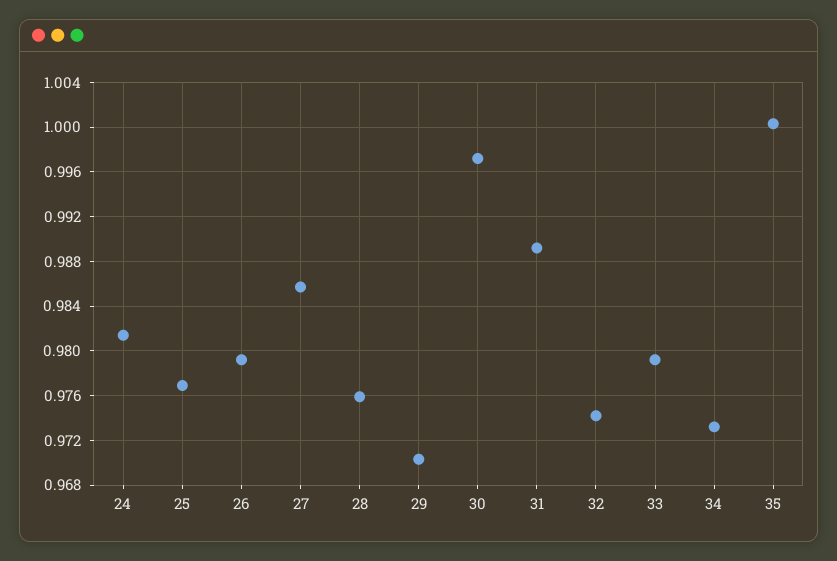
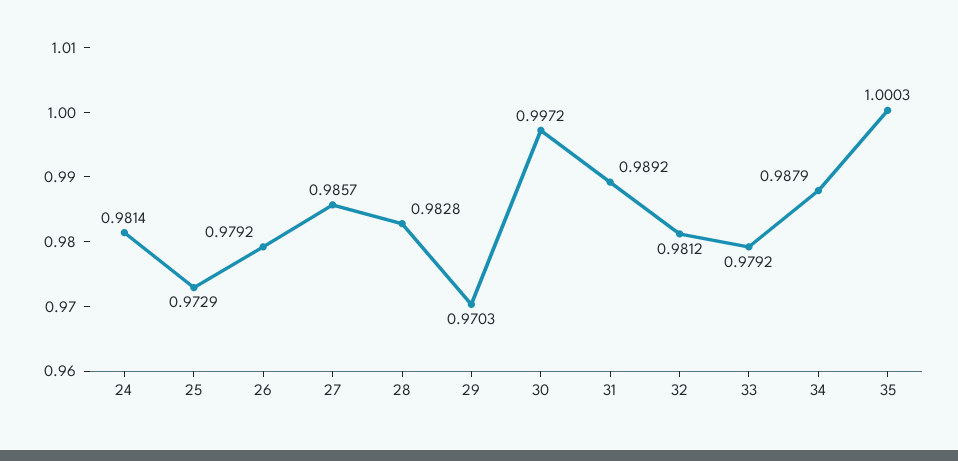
  {
    "24": 0.9814,
-   "25": 0.977,
+   "25": 0.9729,
    "26": 0.9792,
    "27": 0.9857,
-   "28": 0.976,
+   "28": 0.9828,
    "29": 0.9703,
    "30": 0.9972,
    "31": 0.9892,
-   "32": 0.974,
+   "32": 0.9812,
    "33": 0.9792,
-   "34": 0.973,
+   "34": 0.9879,
    "35": 1.0003
  }

